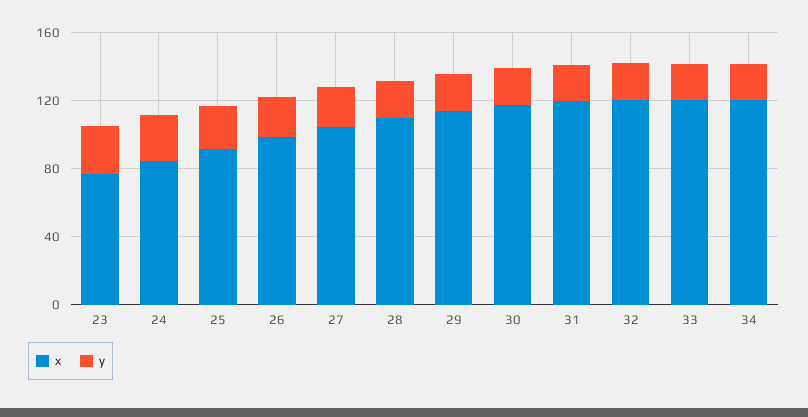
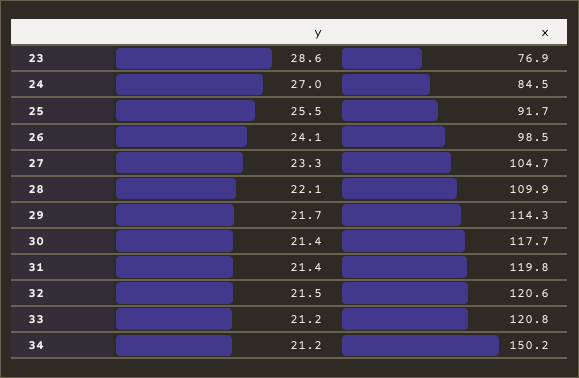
  {
    "x": {
      "23": 76.9,
      "24": 84.5,
      "25": 91.7,
      "26": 98.5,
      "27": 104.7,
      "28": 109.9,
      "29": 114.3,
      "30": 117.7,
      "31": 119.8,
      "32": 120.6,
      "33": 120.8,
-     "34": 120
+     "34": 150.2
    },
    "y": {
      "23": 28.6,
      "24": 27,
      "25": 25.5,
      "26": 24.1,
      "27": 23.3,
      "28": 22.1,
      "29": 21.7,
      "30": 21.4,
      "31": 21.4,
      "32": 21.5,
      "33": 21.2,
      "34": 21.2
    }
  }

